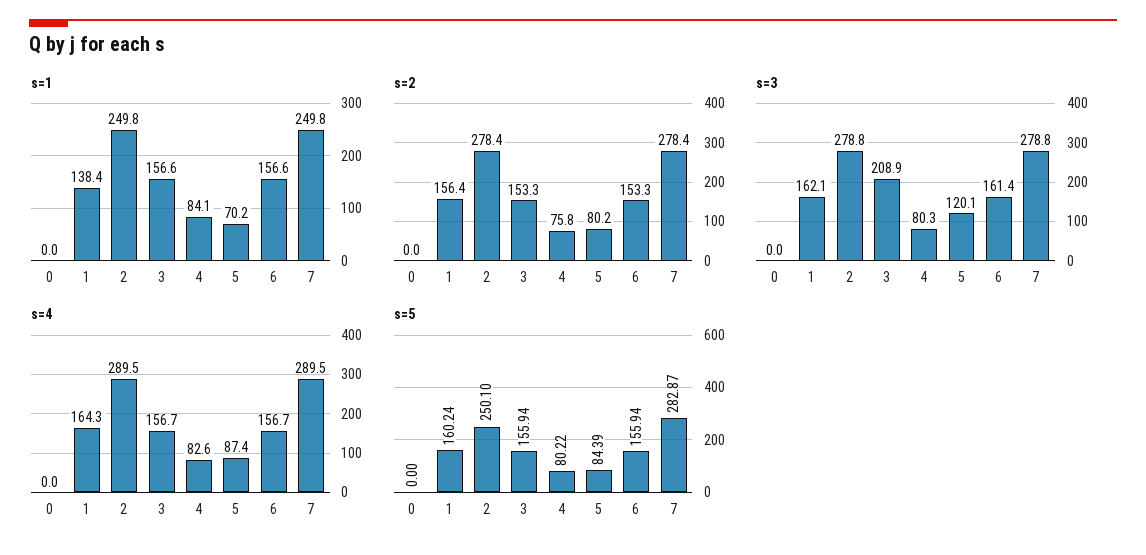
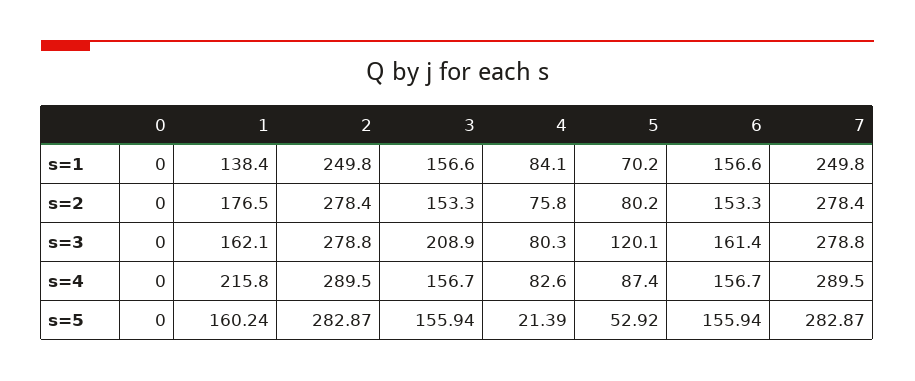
  {
    "s=1": {
      "0": 0,
      "1": 138.4,
      "2": 249.8,
      "3": 156.6,
      "4": 84.1,
      "5": 70.2,
      "6": 156.6,
      "7": 249.8
    },
    "s=2": {
      "0": 0,
-     "1": 156.4,
+     "1": 176.5,
      "2": 278.4,
      "3": 153.3,
      "4": 75.8,
      "5": 80.2,
      "6": 153.3,
      "7": 278.4
    },
    "s=3": {
      "0": 0,
      "1": 162.1,
      "2": 278.8,
      "3": 208.9,
      "4": 80.3,
      "5": 120.1,
      "6": 161.4,
      "7": 278.8
    },
    "s=4": {
      "0": 0,
-     "1": 164.3,
+     "1": 215.8,
      "2": 289.5,
      "3": 156.7,
      "4": 82.6,
      "5": 87.4,
      "6": 156.7,
      "7": 289.5
    },
    "s=5": {
      "0": 0,
      "1": 160.24,
-     "2": 250.1,
+     "2": 282.87,
      "3": 155.94,
-     "4": 80.22,
+     "4": 21.39,
-     "5": 84.39,
+     "5": 52.92,
      "6": 155.94,
      "7": 282.87
    }
  }

